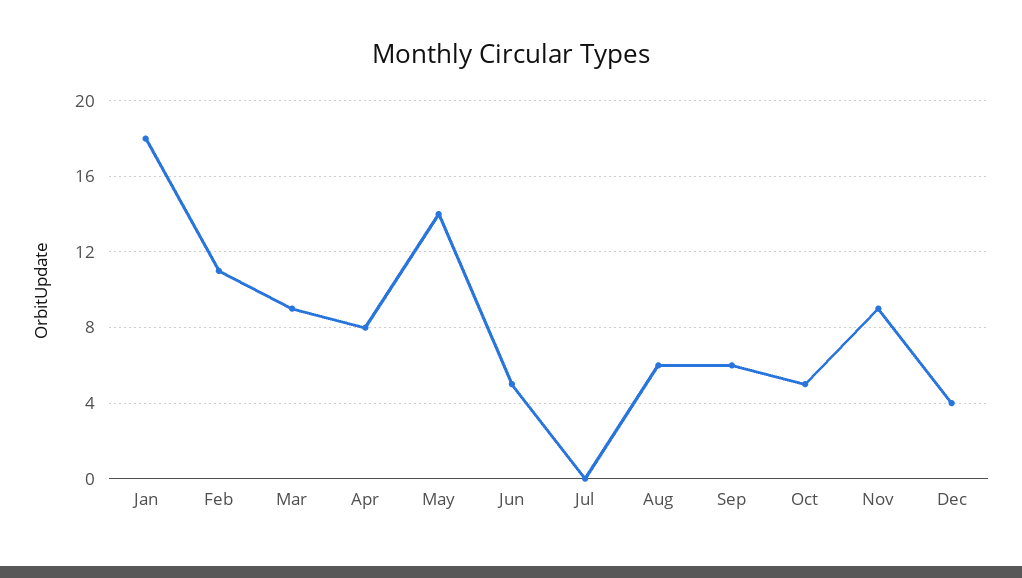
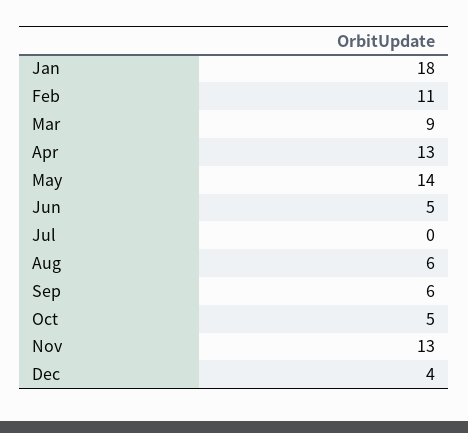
  {
    "Jan": 18,
    "Feb": 11,
    "Mar": 9,
-   "Apr": 8,
+   "Apr": 13,
    "May": 14,
    "Jun": 5,
    "Jul": 0,
    "Aug": 6,
    "Sep": 6,
    "Oct": 5,
-   "Nov": 9,
+   "Nov": 13,
    "Dec": 4
  }

